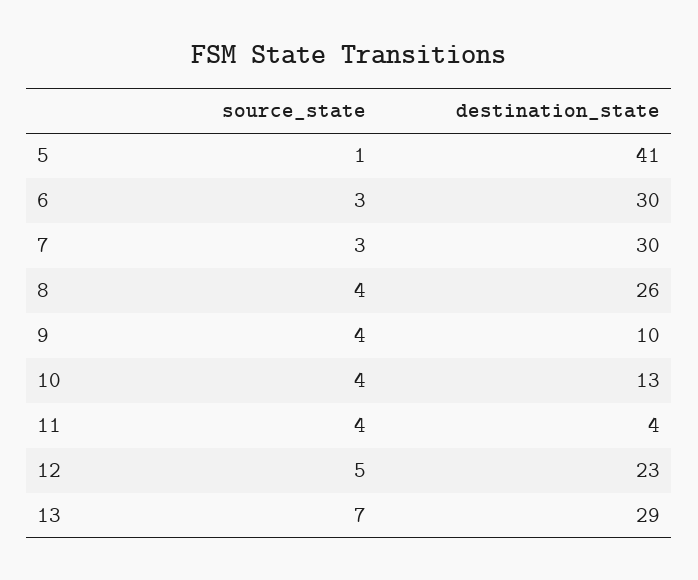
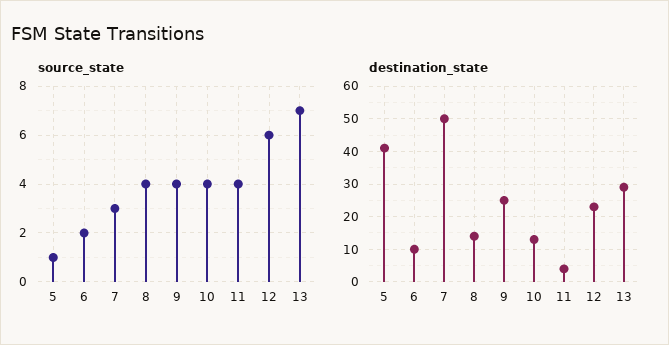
  {
    "source_state": {
      "5": 1,
-     "6": 3,
+     "6": 2,
      "7": 3,
      "8": 4,
      "9": 4,
      "10": 4,
      "11": 4,
-     "12": 5,
+     "12": 6,
      "13": 7
    },
    "destination_state": {
      "5": 41,
-     "6": 30,
+     "6": 10,
-     "7": 30,
+     "7": 50,
-     "8": 26,
+     "8": 15,
-     "9": 10,
+     "9": 25,
      "10": 13,
      "11": 4,
      "12": 23,
      "13": 29
    }
  }

